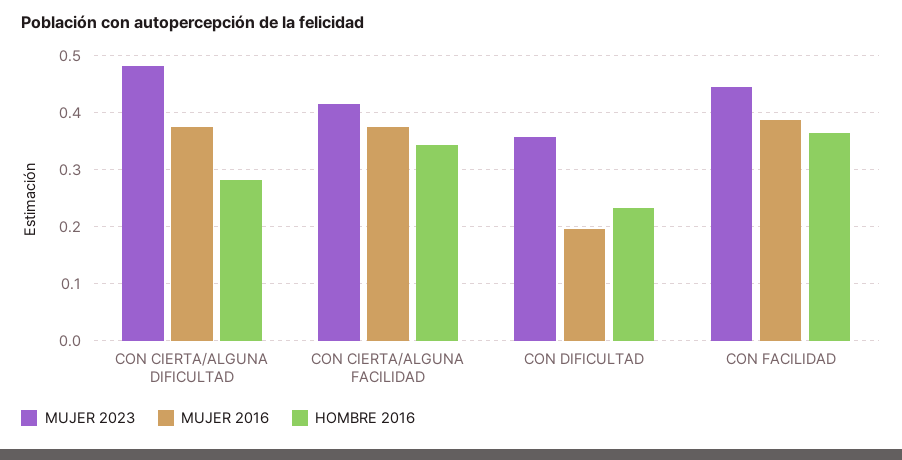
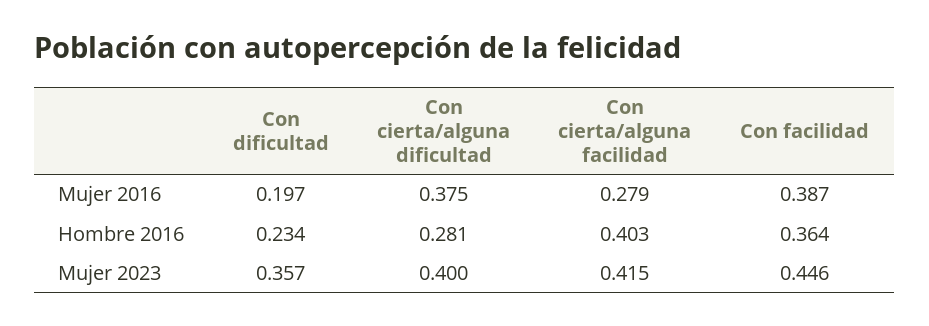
  {
    "MUJER 2023": {
-     "CON CIERTA/ALGUNA DIFICULTAD": 0.48,
+     "CON CIERTA/ALGUNA DIFICULTAD": 0.4,
      "CON CIERTA/ALGUNA FACILIDAD": 0.415,
      "CON DIFICULTAD": 0.357,
      "CON FACILIDAD": 0.446
    },
    "MUJER 2016": {
      "CON CIERTA/ALGUNA DIFICULTAD": 0.375,
-     "CON CIERTA/ALGUNA FACILIDAD": 0.38,
+     "CON CIERTA/ALGUNA FACILIDAD": 0.279,
      "CON DIFICULTAD": 0.197,
      "CON FACILIDAD": 0.387
    },
    "HOMBRE 2016": {
      "CON CIERTA/ALGUNA DIFICULTAD": 0.281,
-     "CON CIERTA/ALGUNA FACILIDAD": 0.34,
+     "CON CIERTA/ALGUNA FACILIDAD": 0.403,
      "CON DIFICULTAD": 0.234,
      "CON FACILIDAD": 0.364
    }
  }

